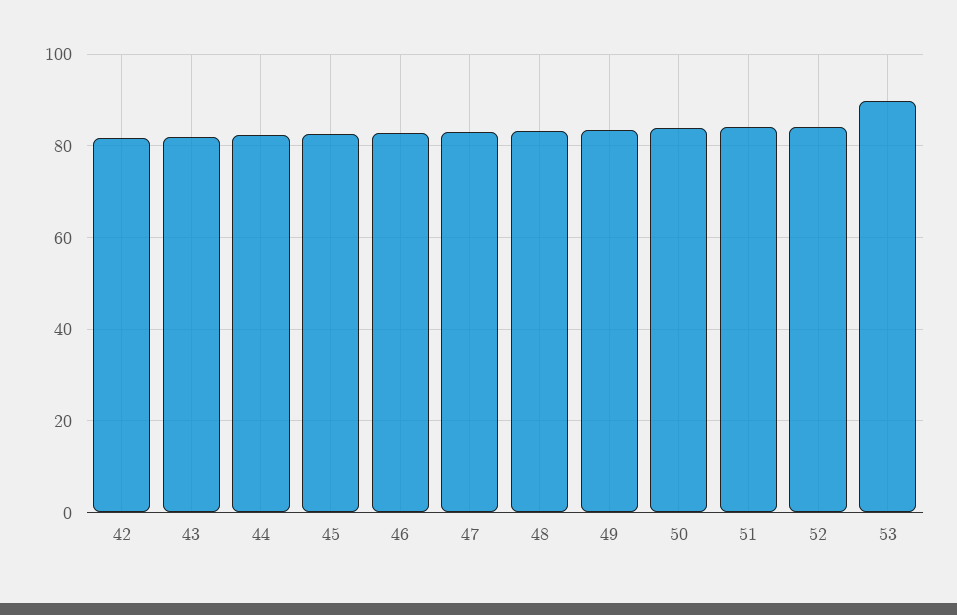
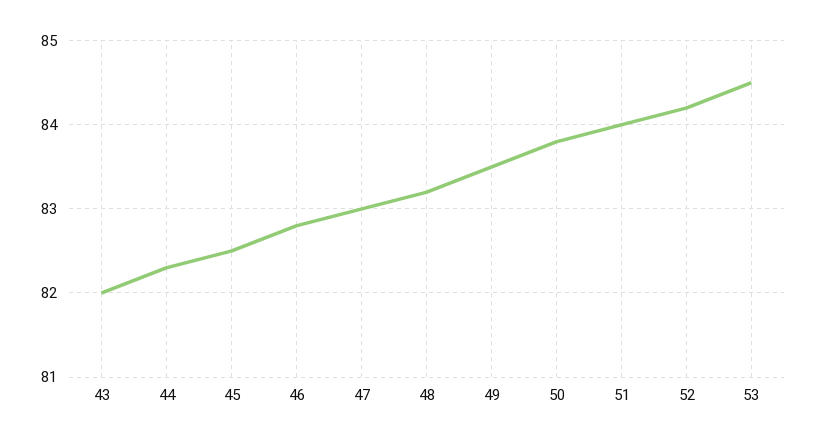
  {
-   "42": 82,
    "43": 82,
    "44": 82.3,
    "45": 82.5,
    "46": 82.8,
    "47": 83,
    "48": 83.2,
    "49": 83.5,
    "50": 83.8,
    "51": 84,
    "52": 84.2,
-   "53": 90
+   "53": 84.5
  }

